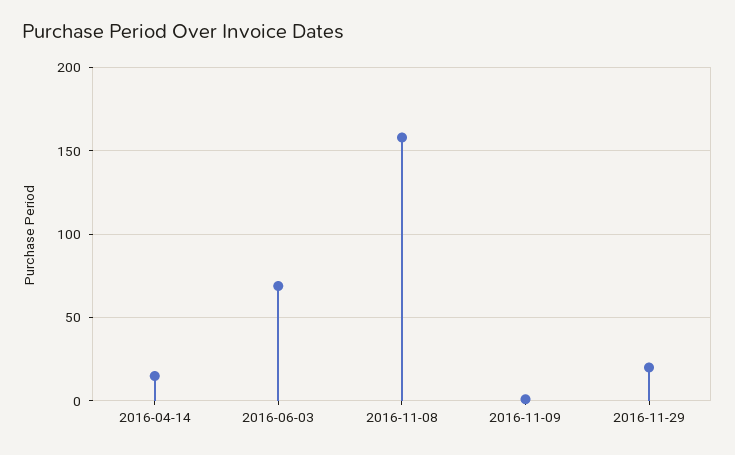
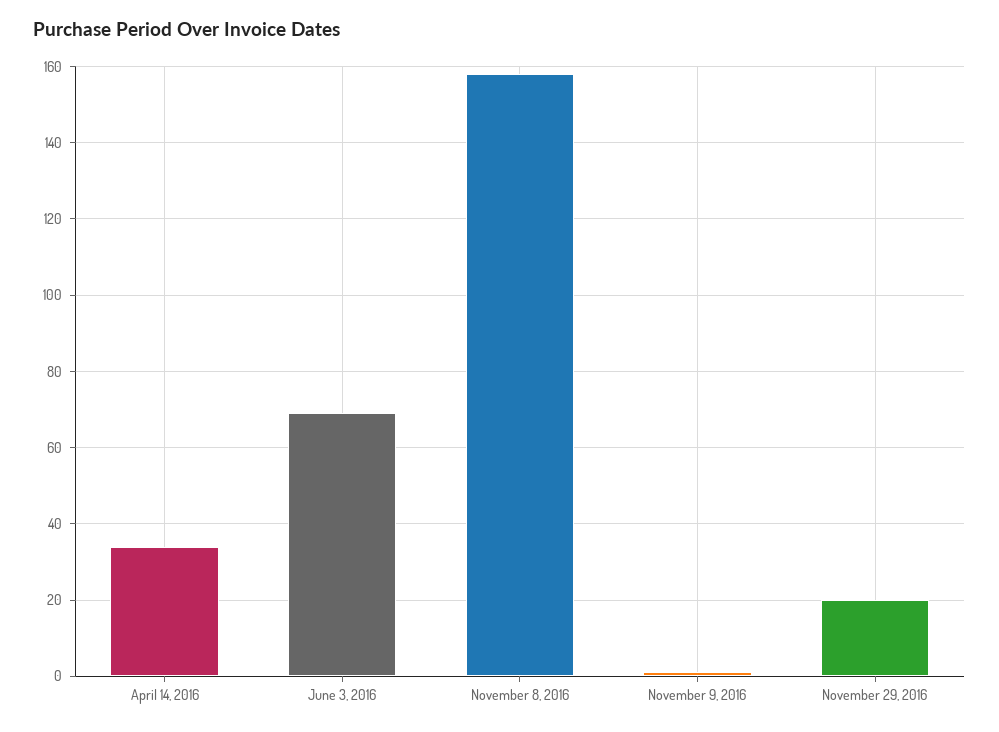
  {
-   "2016-04-14": 15,
+   "2016-04-14": 35,
    "2016-06-03": 70,
    "2016-11-08": 160,
    "2016-11-09": 0,
    "2016-11-29": 20
  }

